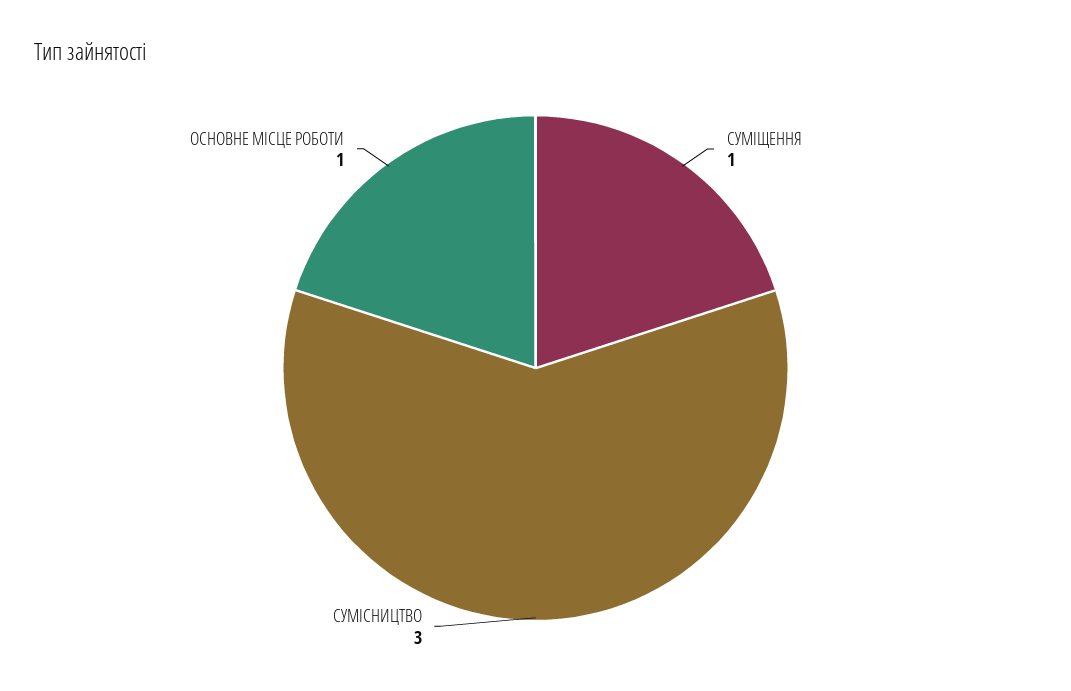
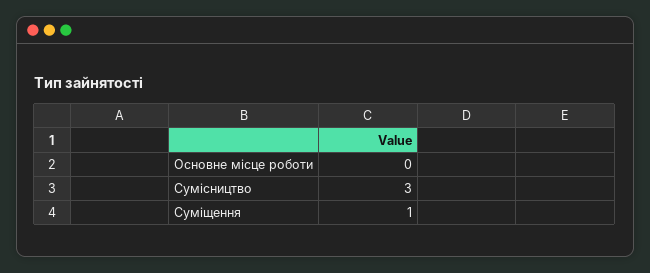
  {
    "СУМІЩЕННЯ": 1,
    "СУМІСНИЦТВО": 3,
-   "ОСНОВНЕ МІСЦЕ РОБОТИ": 1
+   "ОСНОВНЕ МІСЦЕ РОБОТИ": 0
  }

